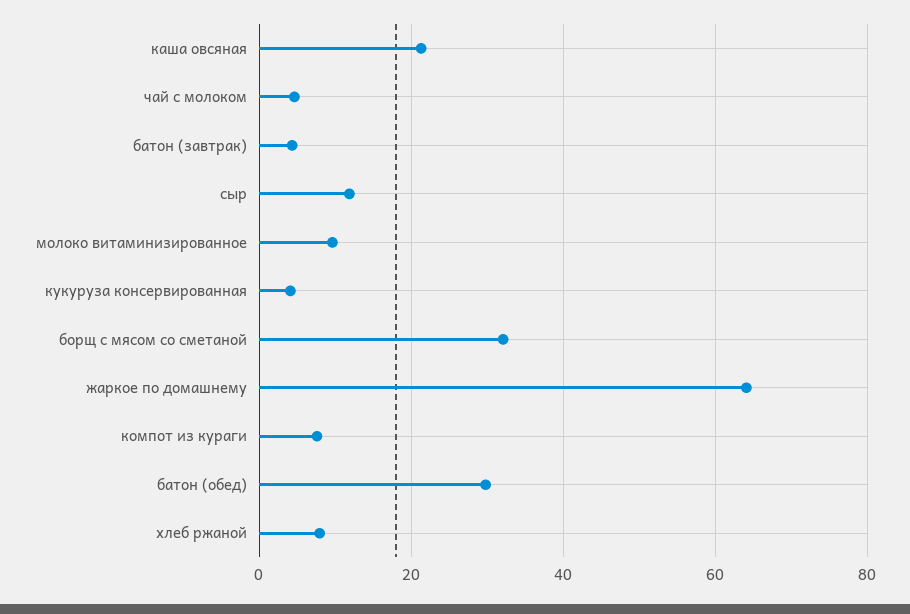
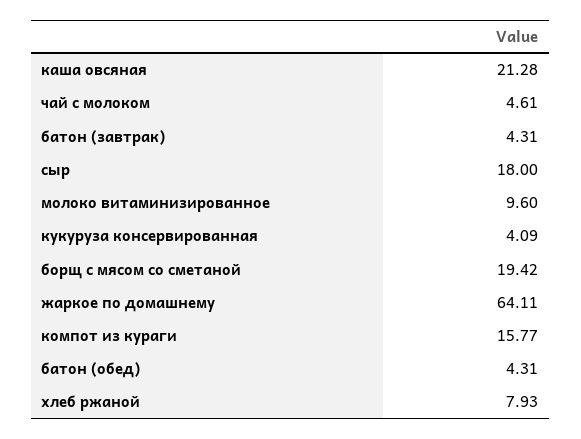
  {
    "каша овсяная": 21.28,
    "чай с молоком": 4.61,
    "батон (завтрак)": 4.31,
-   "сыр": 12,
+   "сыр": 18,
    "молоко витаминизированное": 9.6,
    "кукуруза консервированная": 4.09,
-   "борщ с мясом со сметаной": 32,
+   "борщ с мясом со сметаной": 19.42,
    "жаркое по домашнему": 64.11,
-   "компот из кураги": 8,
+   "компот из кураги": 15.77,
-   "батон (обед)": 30,
+   "батон (обед)": 4.31,
    "хлеб ржаной": 7.93
  }

